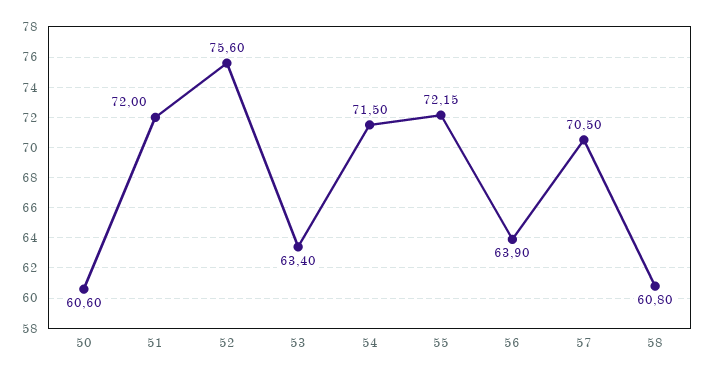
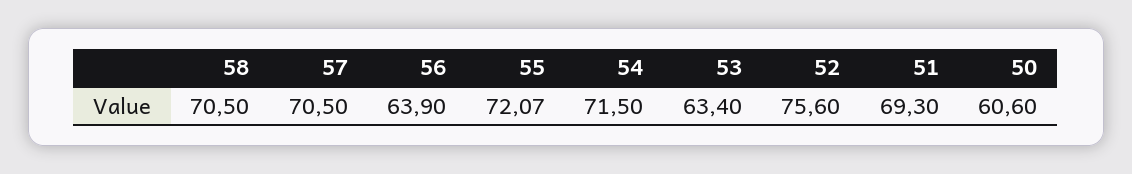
  {
    "50": 60.6,
-   "51": 72,
+   "51": 69.3,
    "52": 75.6,
    "53": 63.4,
    "54": 71.5,
-   "55": 72.15,
+   "55": 72.07,
    "56": 63.9,
    "57": 70.5,
-   "58": 60.8
+   "58": 70.5
  }

